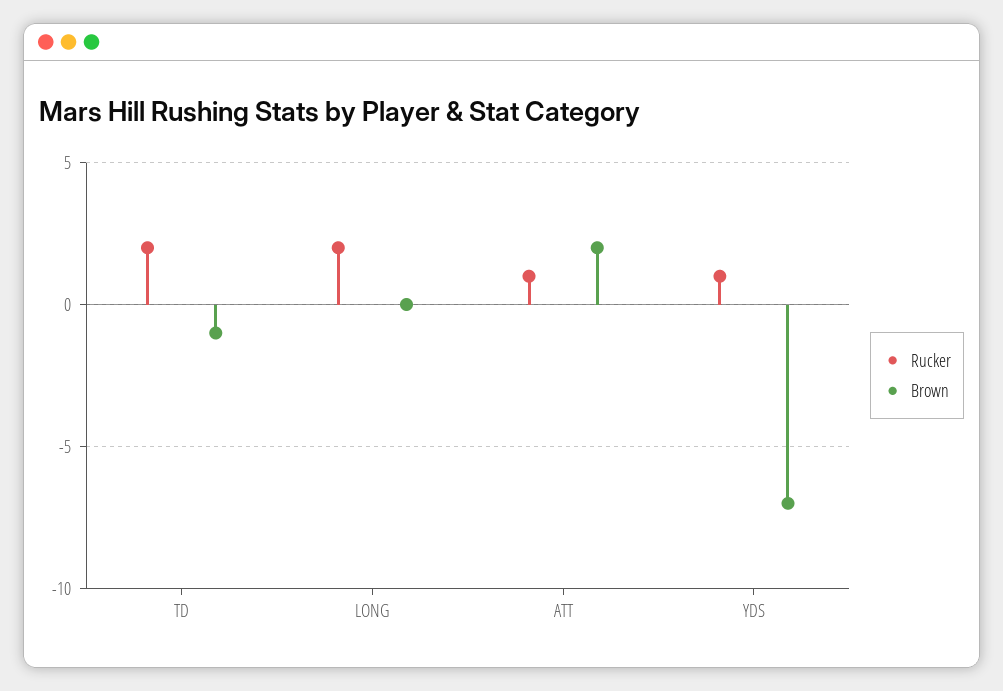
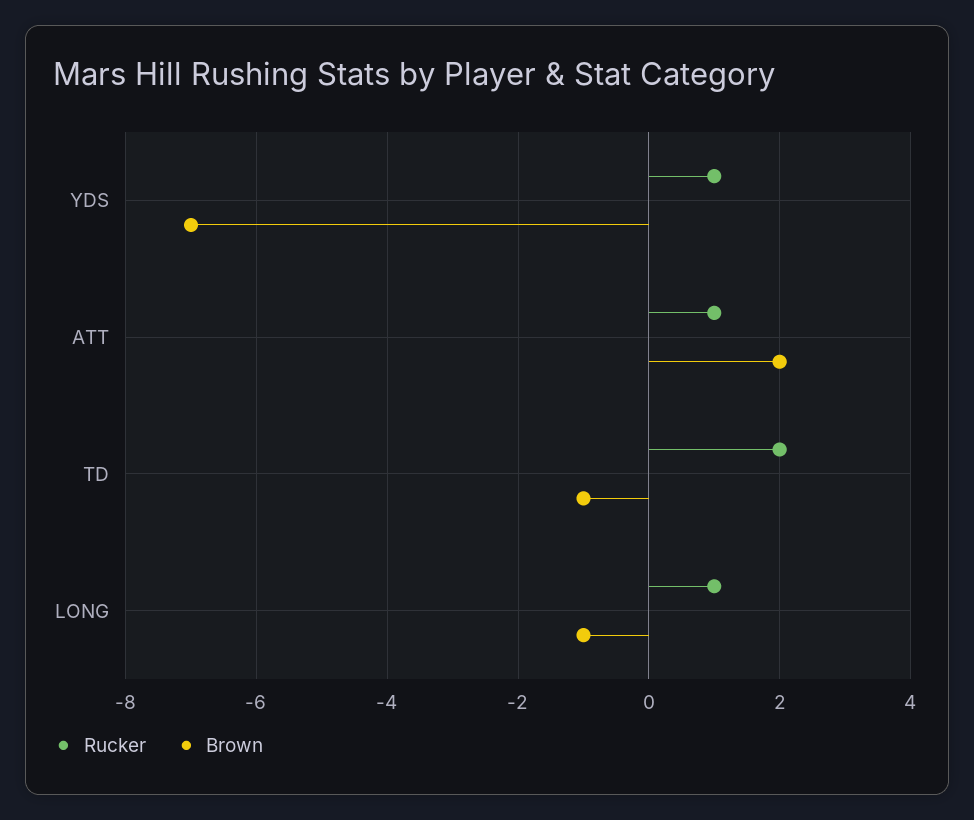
  {
    "Rucker": {
      "TD": 2,
-     "LONG": 2,
+     "LONG": 1,
      "ATT": 1,
      "YDS": 1
    },
    "Brown": {
      "TD": -1,
-     "LONG": 0,
+     "LONG": -1,
      "ATT": 2,
      "YDS": -7
    }
  }

